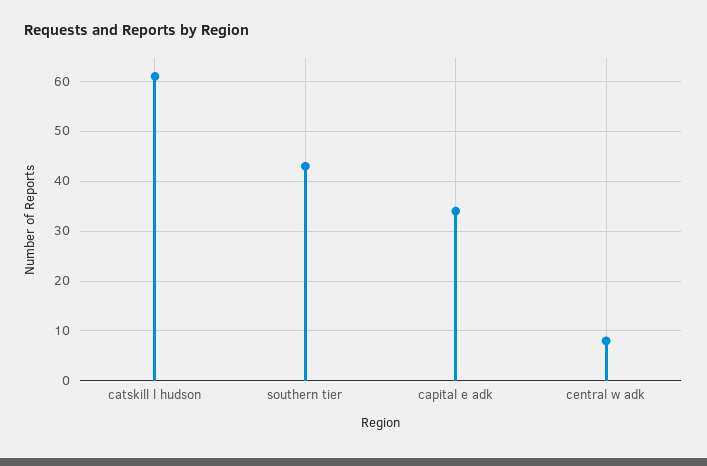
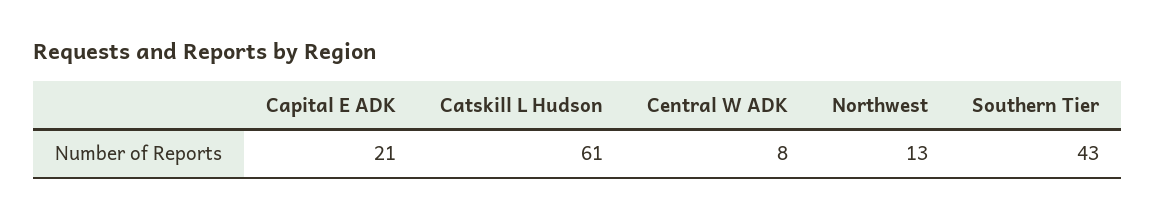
  {
    "catskill l hudson": 61,
    "southern tier": 43,
-   "capital e adk": 35,
+   "capital e adk": 21,
-   "central w adk": 8
+   "central w adk": 8,
+   "Northwest": 13
  }

